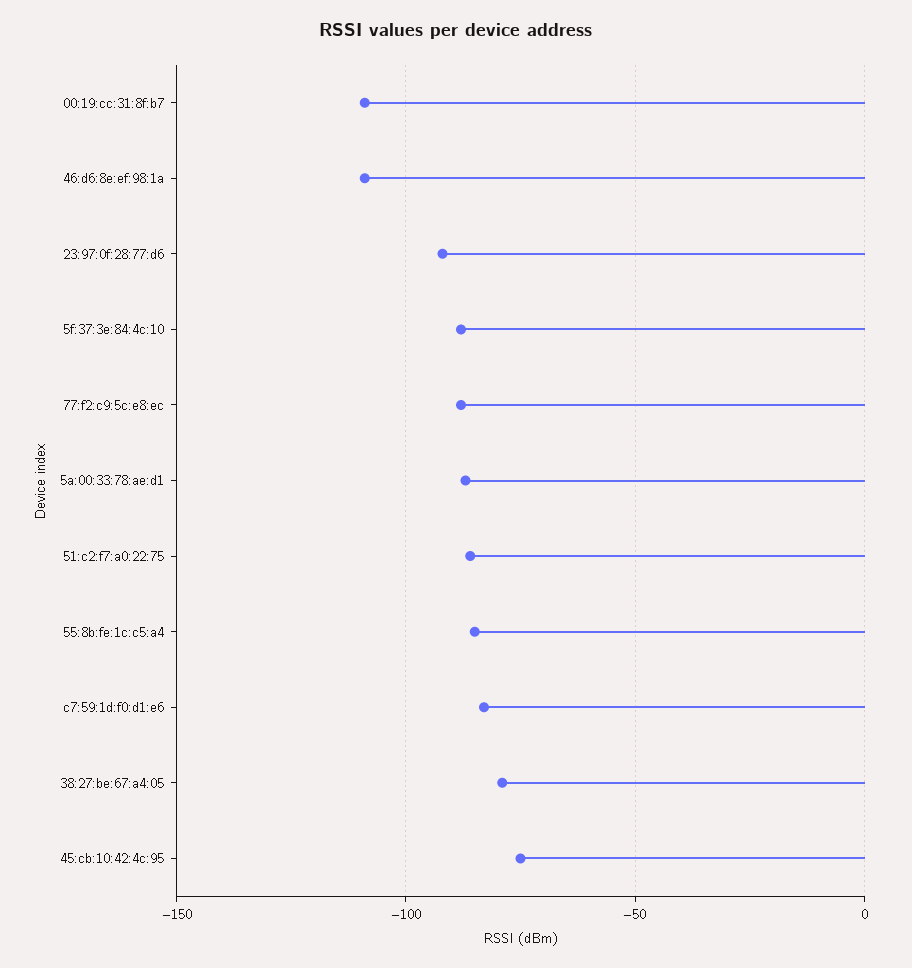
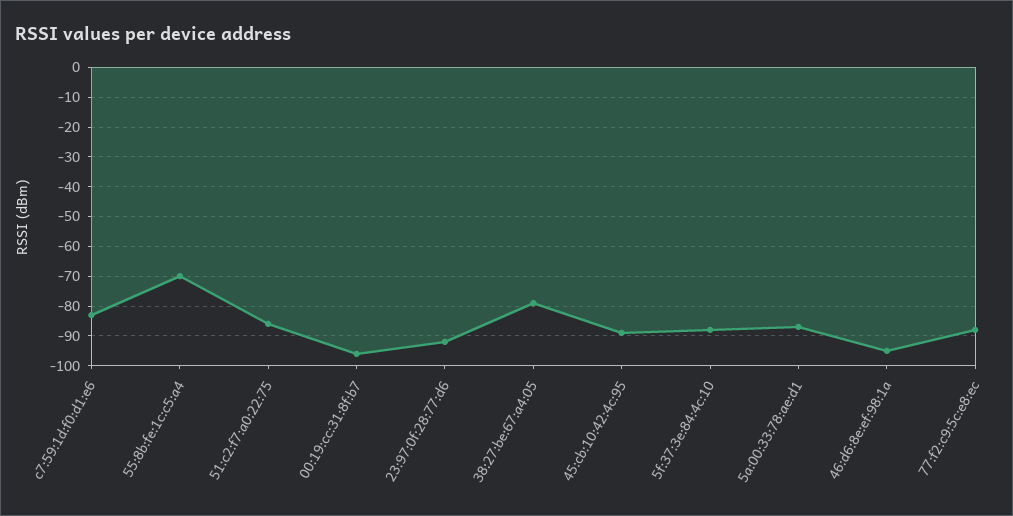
  {
-   "00:19:cc:31:8f:b7": -110,
+   "00:19:cc:31:8f:b7": -95,
-   "46:d6:8e:ef:98:1a": -110,
+   "46:d6:8e:ef:98:1a": -95,
    "23:97:0f:28:77:d6": -90,
    "5f:37:3e:84:4c:10": -90,
    "77:f2:c9:5c:e8:ec": -90,
    "5a:00:33:78:ae:d1": -85,
    "51:c2:f7:a0:22:75": -85,
-   "55:8b:fe:1c:c5:a4": -85,
+   "55:8b:fe:1c:c5:a4": -70,
    "c7:59:1d:f0:d1:e6": -85,
    "38:27:be:67:a4:05": -80,
-   "45:cb:10:42:4c:95": -75
+   "45:cb:10:42:4c:95": -90
  }

